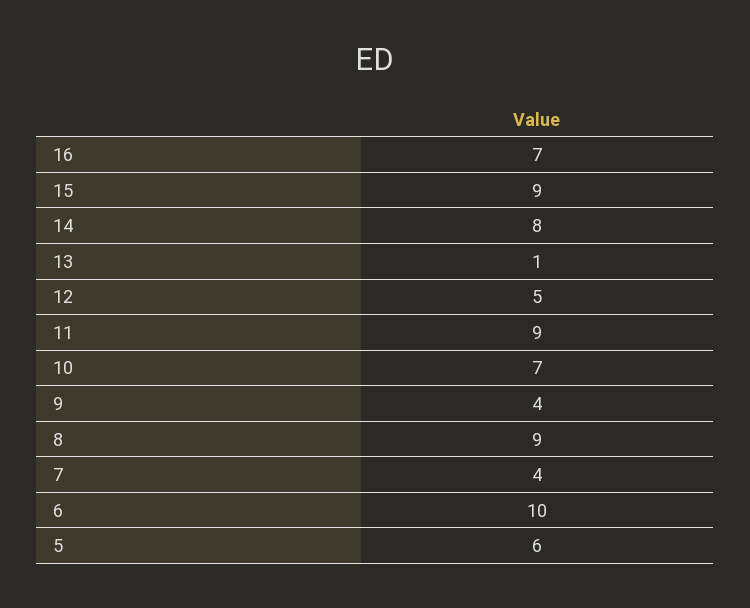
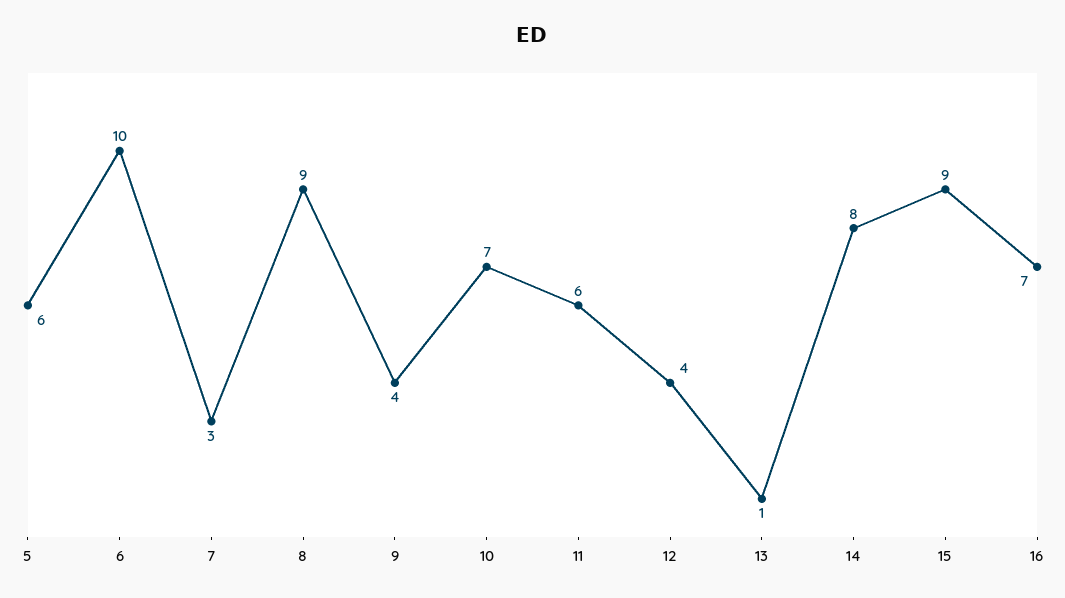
  {
    "16": 7,
    "15": 9,
    "14": 8,
    "13": 1,
-   "12": 5,
+   "12": 4,
-   "11": 9,
+   "11": 6,
    "10": 7,
    "9": 4,
    "8": 9,
-   "7": 4,
+   "7": 3,
    "6": 10,
    "5": 6
  }

